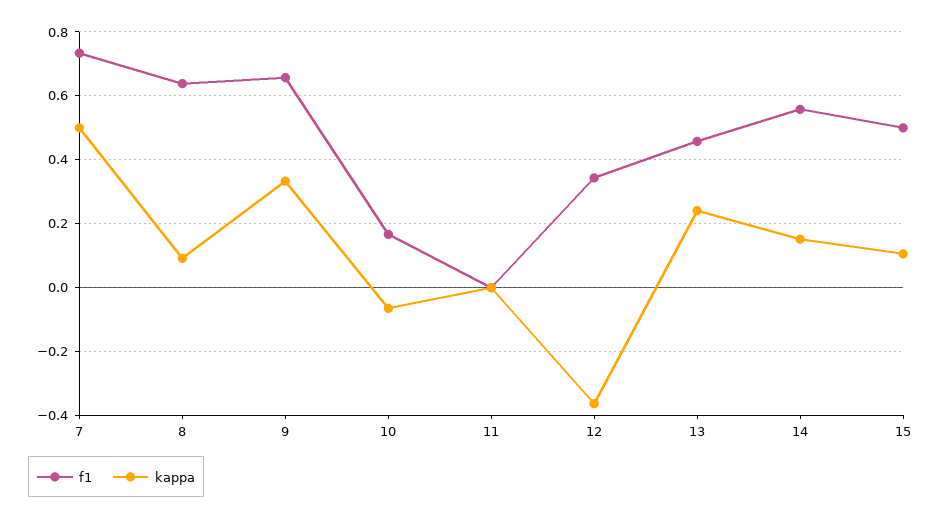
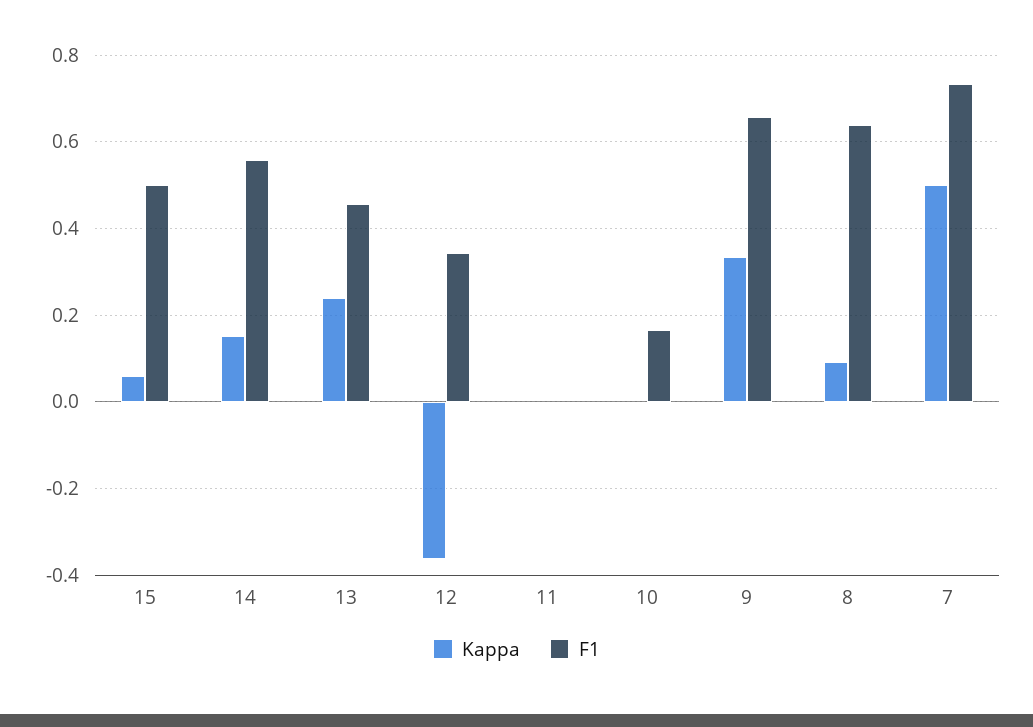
  {
    "f1": {
      "7": 0.74,
      "8": 0.64,
      "9": 0.66,
      "10": 0.16,
      "11": 0,
      "12": 0.34,
      "13": 0.46,
      "14": 0.56,
      "15": 0.5
    },
    "kappa": {
      "7": 0.5,
      "8": 0.1,
      "9": 0.34,
-     "10": -0.06,
+     "10": 0,
      "11": 0,
      "12": -0.36,
      "13": 0.24,
      "14": 0.16,
-     "15": 0.1
+     "15": 0.06
    }
  }

